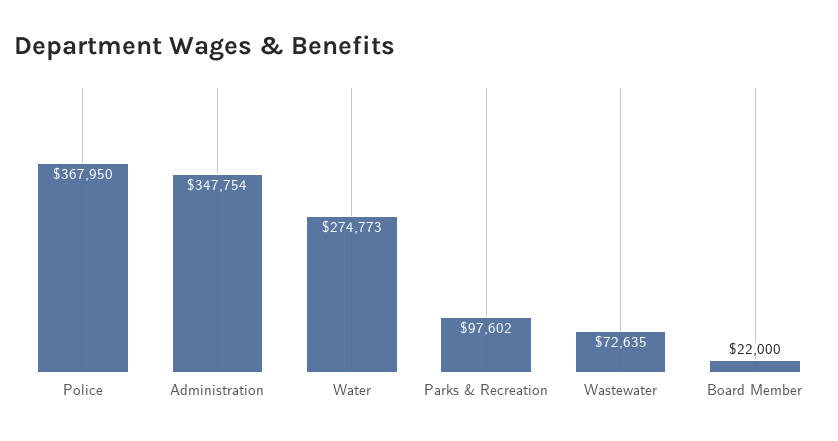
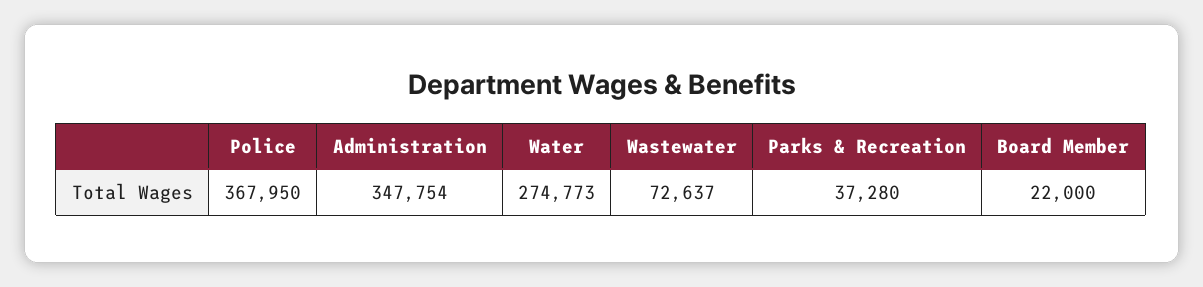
  {
    "Police": 367950,
    "Administration": 347754,
    "Water": 274773,
-   "Parks & Recreation": 97602,
+   "Parks & Recreation": 37280,
-   "Wastewater": 72635,
+   "Wastewater": 72637,
    "Board Member": 22000
  }

